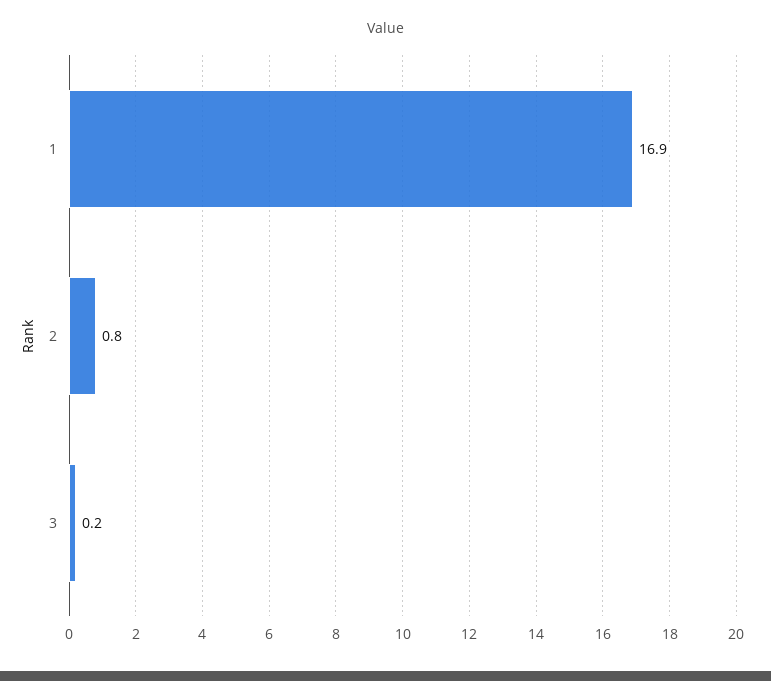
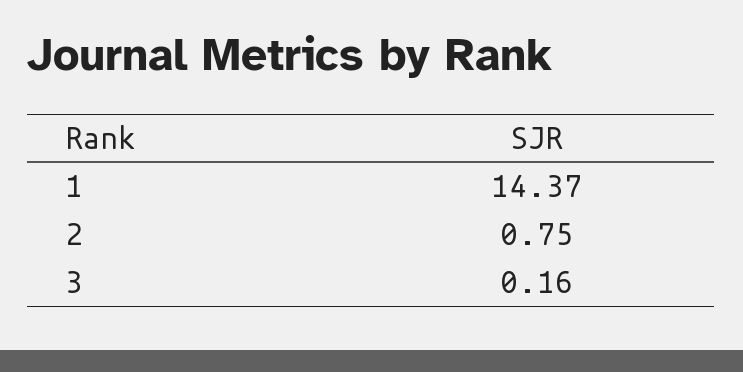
  {
-   "1": 16.9,
+   "1": 14.37,
    "2": 0.75,
    "3": 0.16
  }

